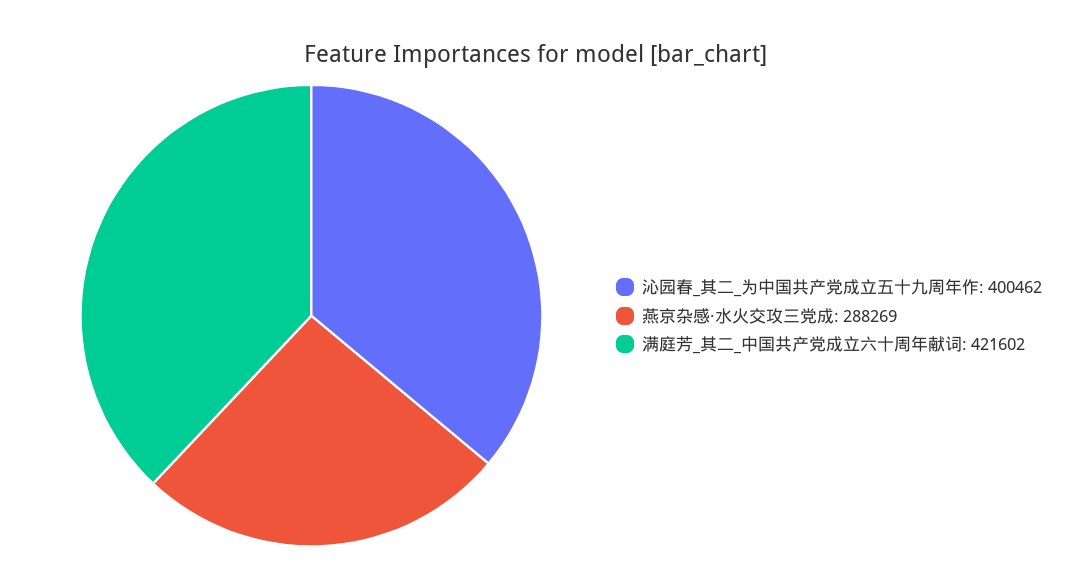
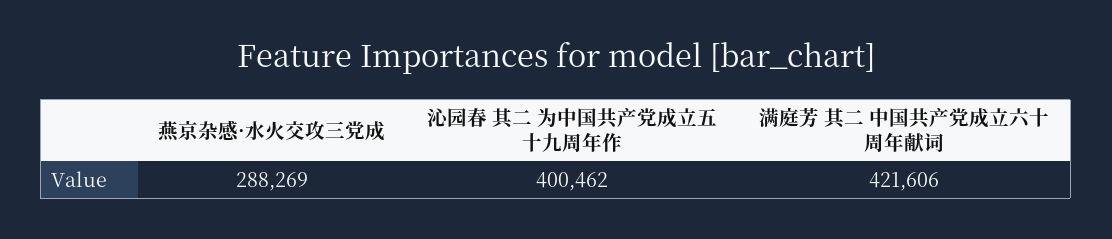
  {
    "沁园春_其二_为中国共产党成立五十九周年作": 400462,
    "燕京杂感·水火交攻三党成": 288269,
-   "满庭芳_其二_中国共产党成立六十周年献词": 421602
+   "满庭芳_其二_中国共产党成立六十周年献词": 421606
  }

